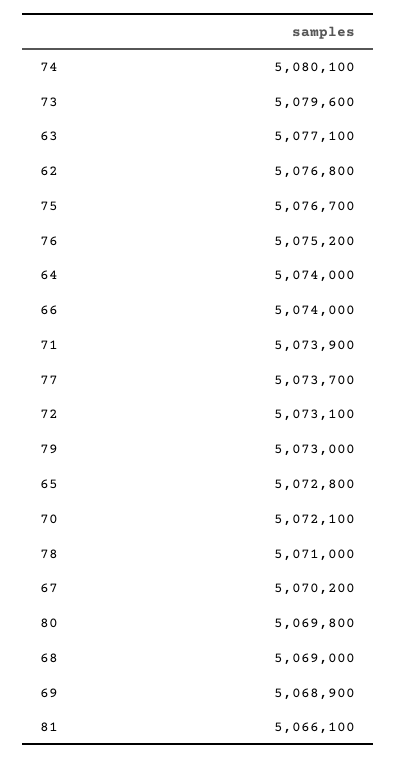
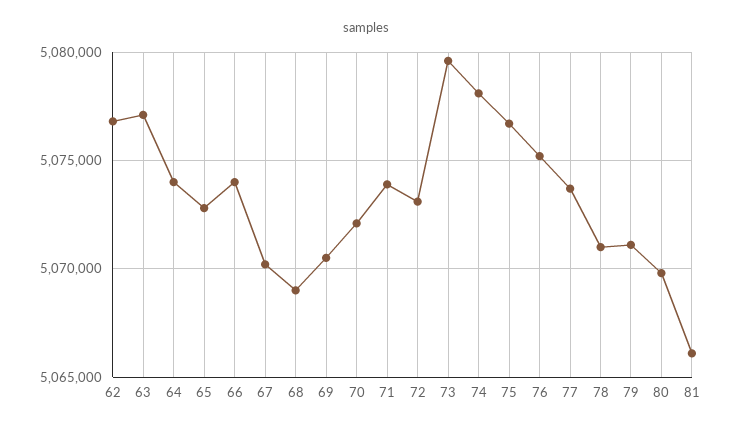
  {
-   "74": 5080100,
+   "74": 5078000,
    "73": 5079600,
    "63": 5077100,
    "62": 5076800,
    "75": 5076700,
    "76": 5075200,
    "64": 5074000,
    "66": 5074000,
    "71": 5073900,
    "77": 5073700,
    "72": 5073100,
-   "79": 5073000,
+   "79": 5071000,
    "65": 5072800,
    "70": 5072100,
    "78": 5071000,
    "67": 5070200,
    "80": 5069800,
    "68": 5069000,
-   "69": 5068900,
+   "69": 5070500,
    "81": 5066100
  }

